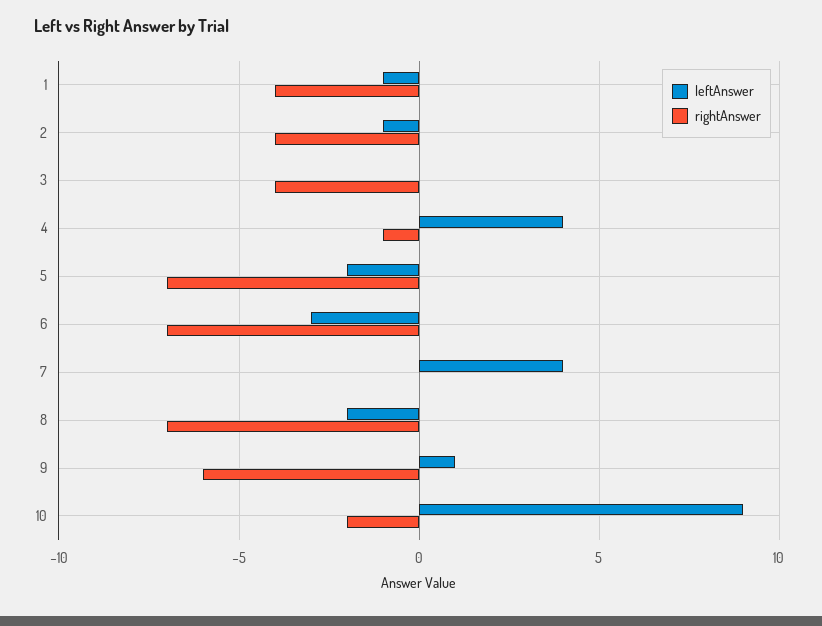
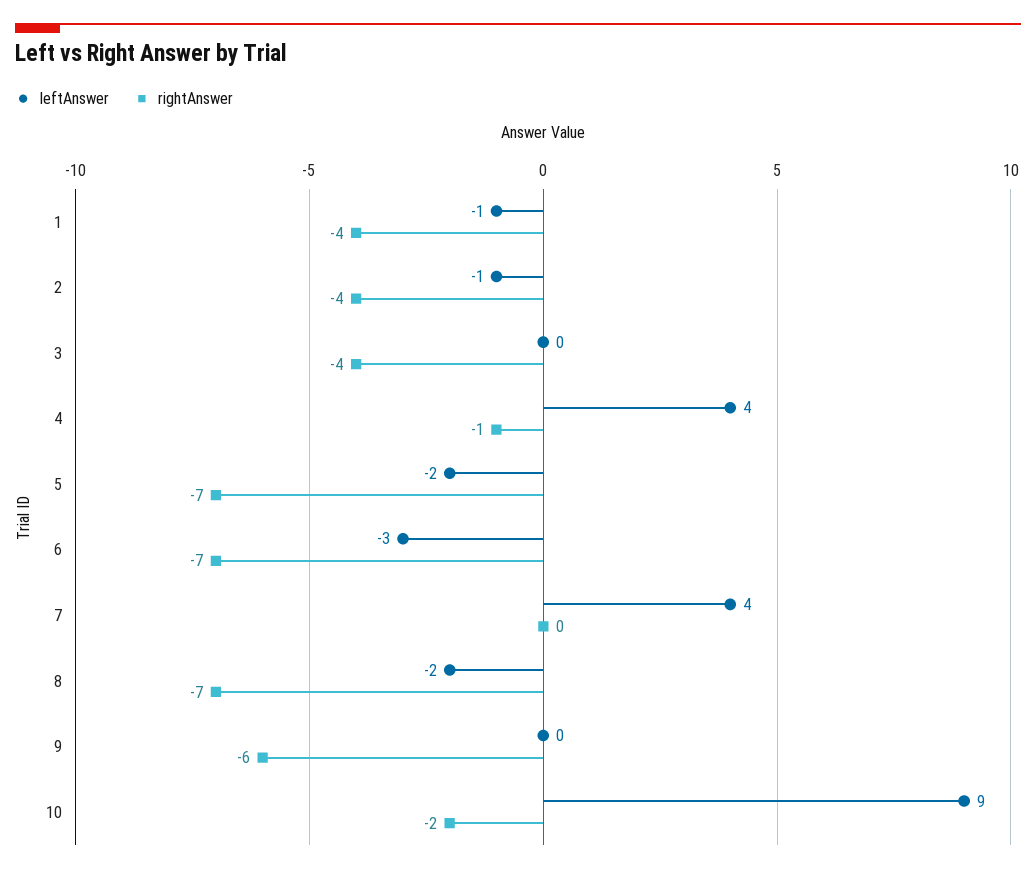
  {
    "leftAnswer": {
      "1": -1,
      "2": -1,
      "3": 0,
      "4": 4,
      "5": -2,
      "6": -3,
      "7": 4,
      "8": -2,
-     "9": 1,
+     "9": 0,
      "10": 9
    },
    "rightAnswer": {
      "1": -4,
      "2": -4,
      "3": -4,
      "4": -1,
      "5": -7,
      "6": -7,
      "7": 0,
      "8": -7,
      "9": -6,
      "10": -2
    }
  }

